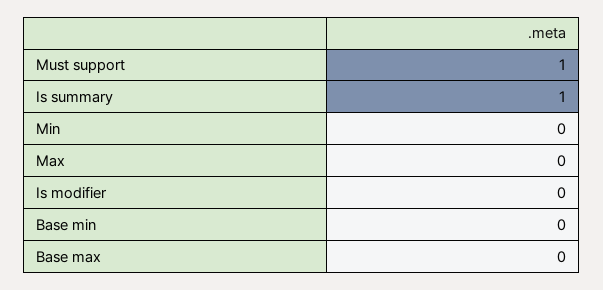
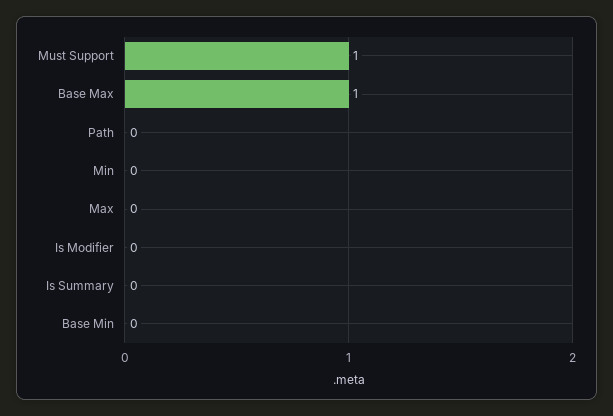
  {
    "Must support": 1,
-   "Is summary": 1,
+   "Is summary": 0,
    "Min": 0,
    "Max": 0,
    "Is modifier": 0,
    "Base min": 0,
-   "Base max": 0
+   "Base max": 1,
+   "Path": 0
  }

